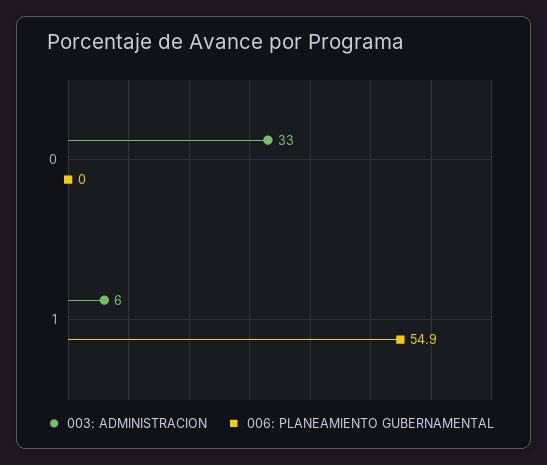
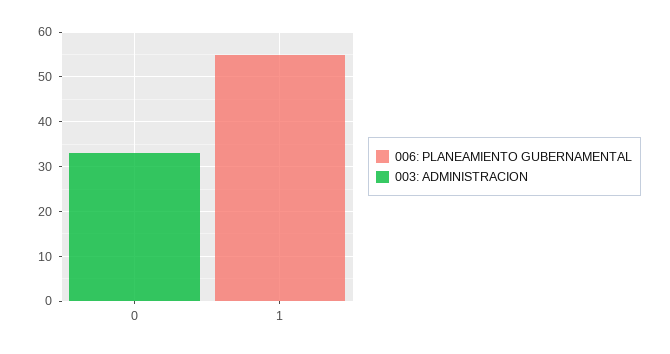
  {
    "003: ADMINISTRACION": {
      "0": 33,
-     "1": 6
+     "1": 0
    },
    "006: PLANEAMIENTO GUBERNAMENTAL": {
      "0": 0,
      "1": 54.9
    }
  }

